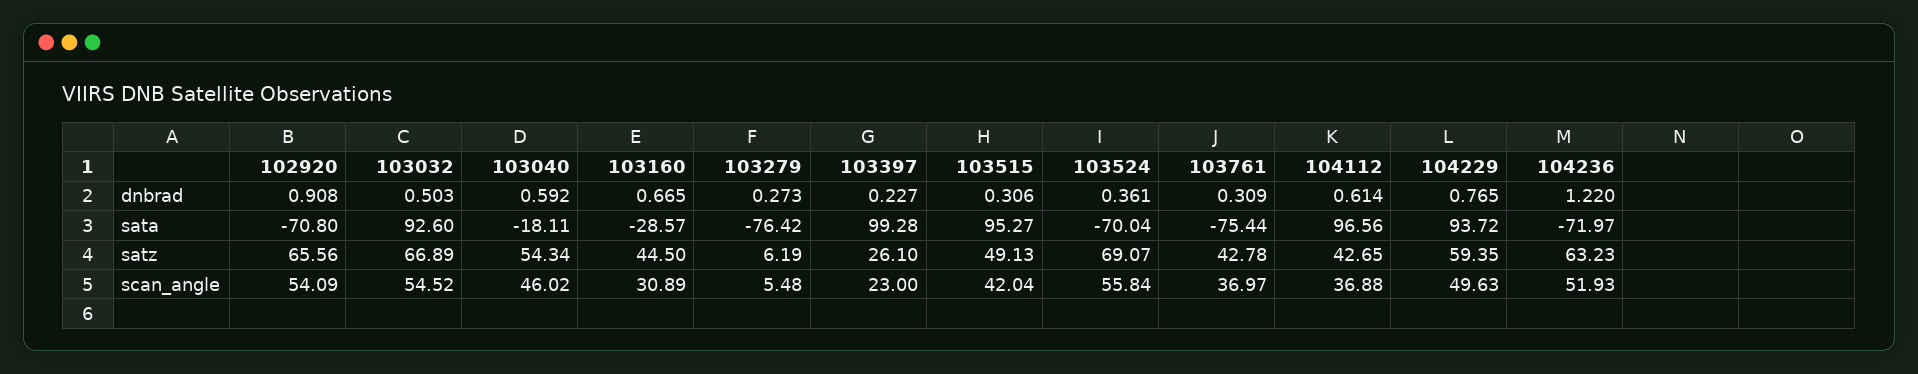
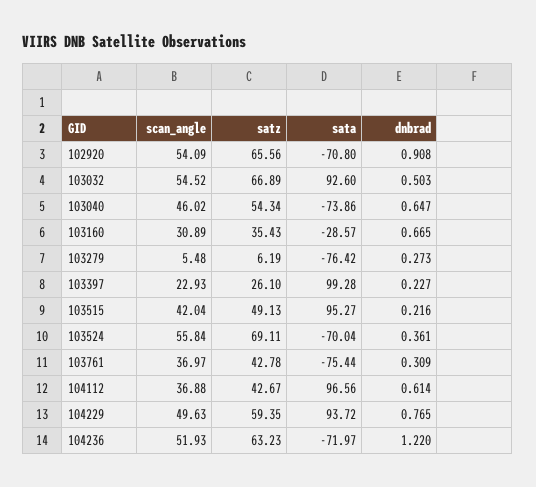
  {
    "102920": {
      "dnbrad": 0.908,
      "sata": -70.8,
      "satz": 65.56,
      "scan_angle": 54.09
    },
    "103032": {
      "dnbrad": 0.503,
      "sata": 92.6,
      "satz": 66.89,
      "scan_angle": 54.52
    },
    "103040": {
-     "dnbrad": 0.592,
+     "dnbrad": 0.647,
-     "sata": -18.11,
+     "sata": -73.86,
      "satz": 54.34,
      "scan_angle": 46.02
    },
    "103160": {
      "dnbrad": 0.665,
      "sata": -28.57,
-     "satz": 44.5,
+     "satz": 35.43,
      "scan_angle": 30.89
    },
    "103279": {
      "dnbrad": 0.273,
      "sata": -76.42,
      "satz": 6.19,
      "scan_angle": 5.48
    },
    "103397": {
      "dnbrad": 0.227,
      "sata": 99.28,
      "satz": 26.1,
-     "scan_angle": 23
+     "scan_angle": 22.93
    },
    "103515": {
-     "dnbrad": 0.306,
+     "dnbrad": 0.216,
      "sata": 95.27,
      "satz": 49.13,
      "scan_angle": 42.04
    },
    "103524": {
      "dnbrad": 0.361,
      "sata": -70.04,
-     "satz": 69.07,
+     "satz": 69.11,
      "scan_angle": 55.84
    },
    "103761": {
      "dnbrad": 0.309,
      "sata": -75.44,
      "satz": 42.78,
      "scan_angle": 36.97
    },
    "104112": {
      "dnbrad": 0.614,
      "sata": 96.56,
-     "satz": 42.65,
+     "satz": 42.67,
      "scan_angle": 36.88
    },
    "104229": {
      "dnbrad": 0.765,
      "sata": 93.72,
      "satz": 59.35,
      "scan_angle": 49.63
    },
    "104236": {
      "dnbrad": 1.22,
      "sata": -71.97,
      "satz": 63.23,
      "scan_angle": 51.93
    }
  }

